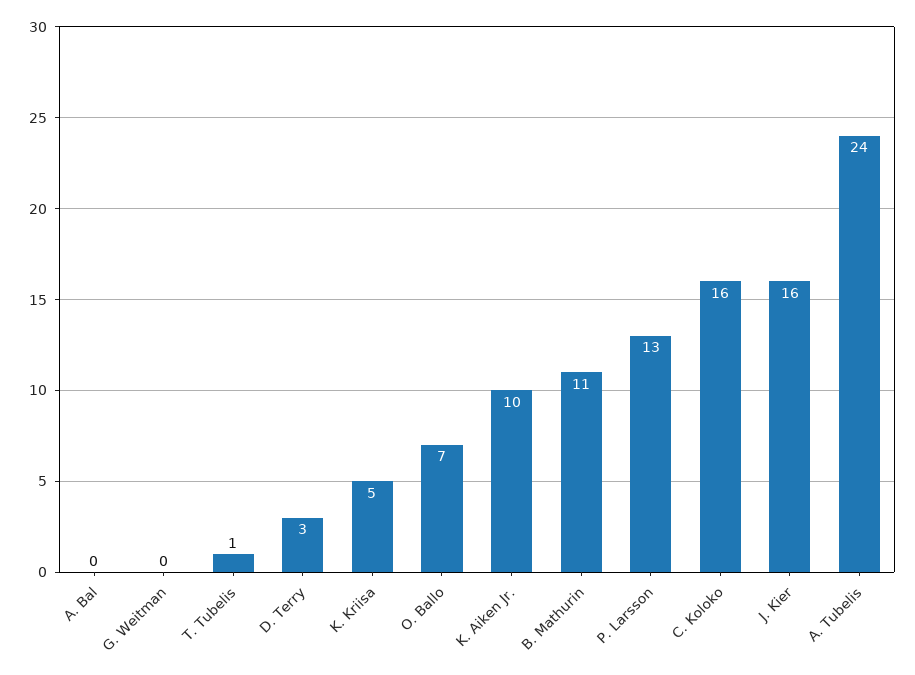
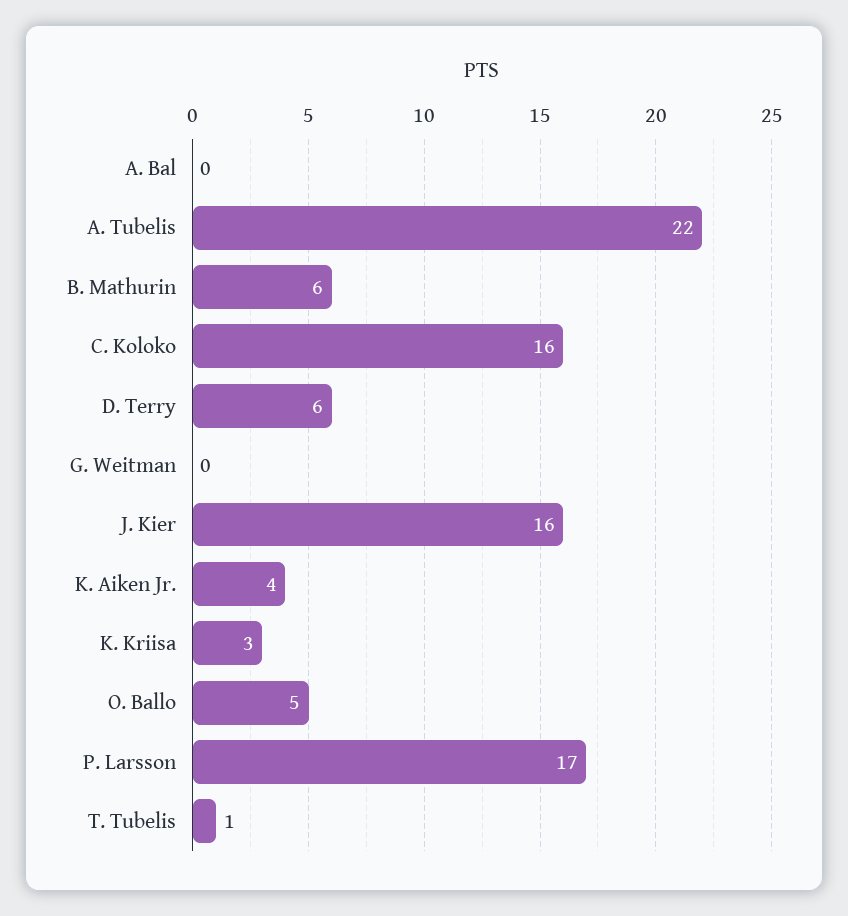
  {
    "A. Bal": 0,
    "G. Weitman": 0,
    "T. Tubelis": 1,
-   "D. Terry": 3,
+   "D. Terry": 6,
-   "K. Kriisa": 5,
+   "K. Kriisa": 3,
-   "O. Ballo": 7,
+   "O. Ballo": 5,
-   "K. Aiken Jr.": 10,
+   "K. Aiken Jr.": 4,
-   "B. Mathurin": 11,
+   "B. Mathurin": 6,
-   "P. Larsson": 13,
+   "P. Larsson": 17,
    "C. Koloko": 16,
    "J. Kier": 16,
-   "A. Tubelis": 24
+   "A. Tubelis": 22
  }

